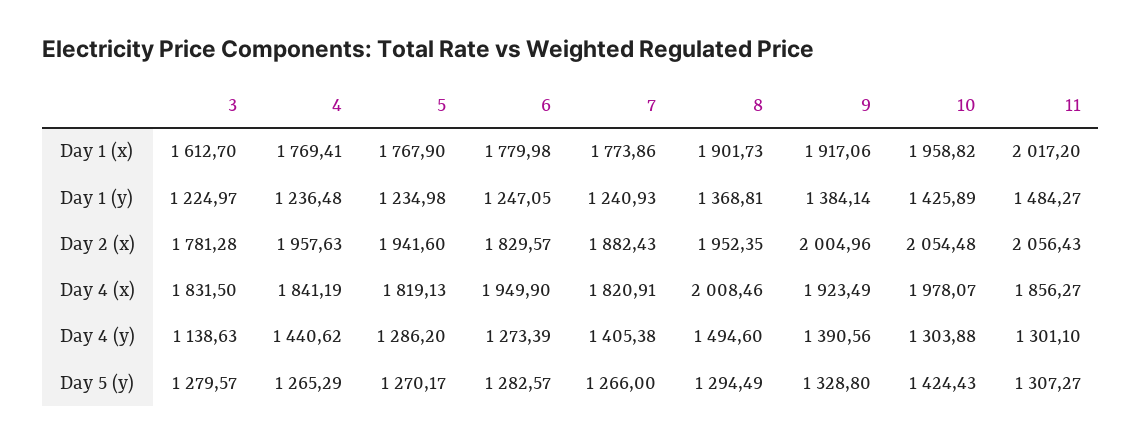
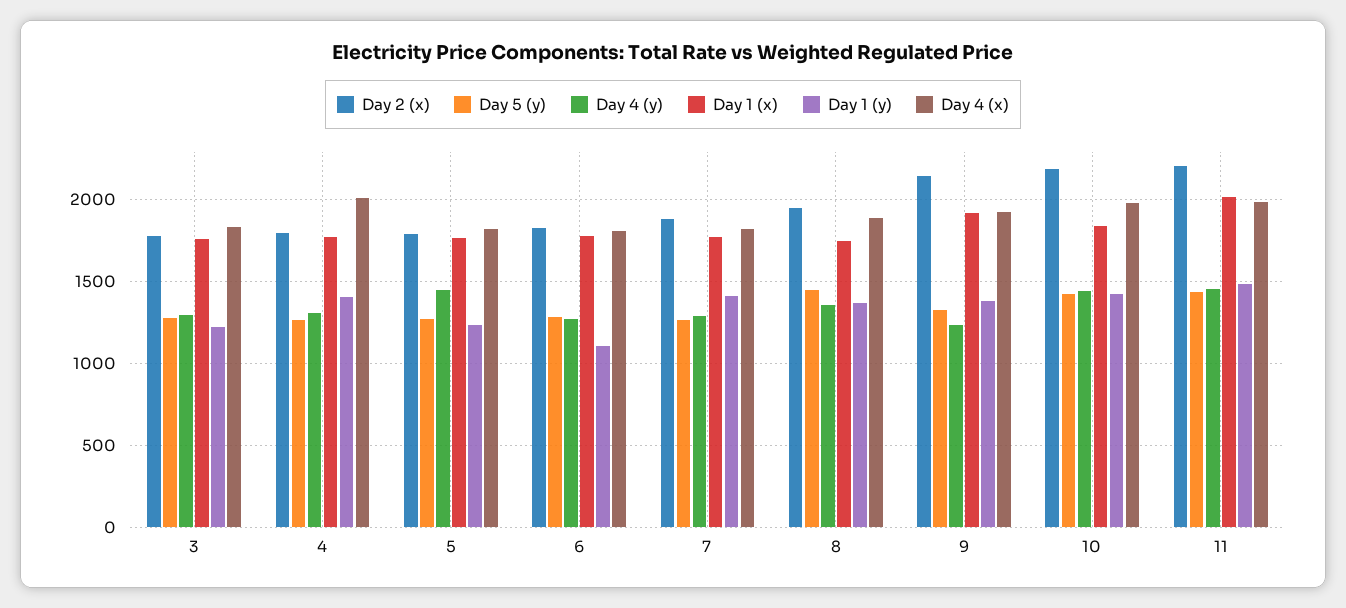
  {
    "Day 1 (x)": {
-     "3": 1612.7,
+     "3": 1750,
      "4": 1769.41,
      "5": 1767.9,
      "6": 1779.98,
      "7": 1773.86,
-     "8": 1901.73,
+     "8": 1750,
      "9": 1917.06,
-     "10": 1958.82,
+     "10": 1850,
      "11": 2017.2
    },
    "Day 1 (y)": {
      "3": 1224.97,
-     "4": 1236.48,
+     "4": 1400,
      "5": 1234.98,
-     "6": 1247.05,
+     "6": 1100,
-     "7": 1240.93,
+     "7": 1400,
      "8": 1368.81,
      "9": 1384.14,
      "10": 1425.89,
      "11": 1484.27
    },
    "Day 2 (x)": {
      "3": 1781.28,
-     "4": 1957.63,
+     "4": 1800,
-     "5": 1941.6,
+     "5": 1800,
      "6": 1829.57,
      "7": 1882.43,
      "8": 1952.35,
-     "9": 2004.96,
+     "9": 2150,
-     "10": 2054.48,
+     "10": 2200,
-     "11": 2056.43
+     "11": 2200
    },
    "Day 4 (x)": {
      "3": 1831.5,
-     "4": 1841.19,
+     "4": 2000,
      "5": 1819.13,
-     "6": 1949.9,
+     "6": 1800,
      "7": 1820.91,
-     "8": 2008.46,
+     "8": 1900,
      "9": 1923.49,
      "10": 1978.07,
-     "11": 1856.27
+     "11": 2000
    },
    "Day 4 (y)": {
-     "3": 1138.63,
+     "3": 1300,
-     "4": 1440.62,
+     "4": 1300,
-     "5": 1286.2,
+     "5": 1450,
      "6": 1273.39,
-     "7": 1405.38,
+     "7": 1300,
-     "8": 1494.6,
+     "8": 1350,
-     "9": 1390.56,
+     "9": 1250,
-     "10": 1303.88,
+     "10": 1450,
-     "11": 1301.1
+     "11": 1450
    },
    "Day 5 (y)": {
      "3": 1279.57,
      "4": 1265.29,
      "5": 1270.17,
      "6": 1282.57,
      "7": 1266,
-     "8": 1294.49,
+     "8": 1450,
      "9": 1328.8,
      "10": 1424.43,
-     "11": 1307.27
+     "11": 1450
    }
  }

